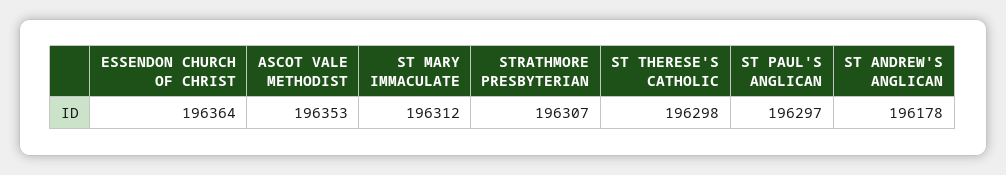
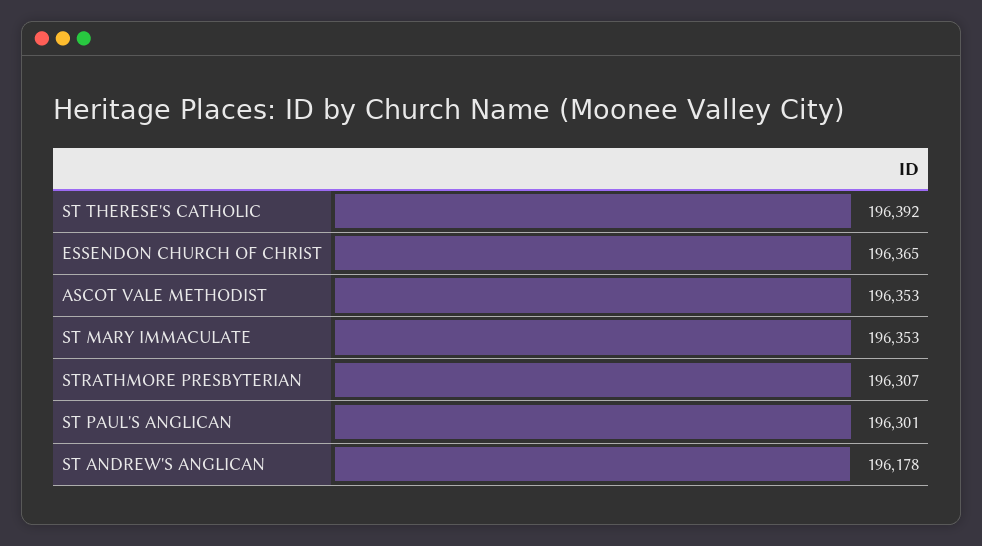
  {
-   "ESSENDON CHURCH OF CHRIST": 196364,
+   "ESSENDON CHURCH OF CHRIST": 196365,
    "ASCOT VALE METHODIST": 196353,
-   "ST MARY IMMACULATE": 196312,
+   "ST MARY IMMACULATE": 196353,
    "STRATHMORE PRESBYTERIAN": 196307,
-   "ST THERESE'S CATHOLIC": 196298,
+   "ST THERESE'S CATHOLIC": 196392,
-   "ST PAUL'S ANGLICAN": 196297,
+   "ST PAUL'S ANGLICAN": 196301,
    "ST ANDREW'S ANGLICAN": 196178
  }

